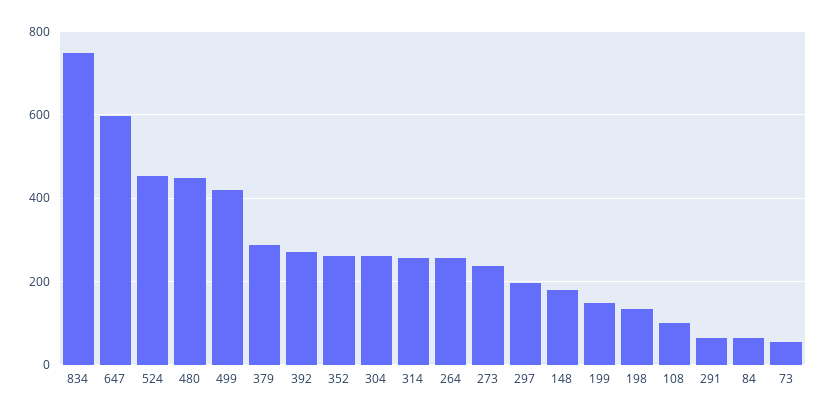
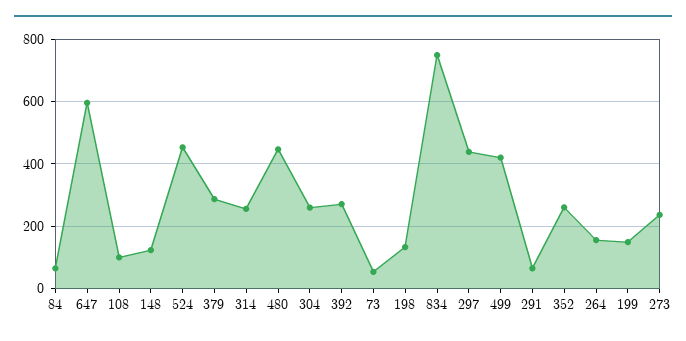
  {
    "834": 740,
    "647": 600,
    "524": 460,
    "480": 440,
    "499": 420,
    "379": 280,
    "392": 280,
    "352": 260,
    "304": 260,
    "314": 260,
-   "264": 260,
+   "264": 160,
    "273": 240,
-   "297": 200,
+   "297": 440,
-   "148": 180,
+   "148": 120,
    "199": 140,
    "198": 140,
    "108": 100,
    "291": 60,
    "84": 60,
    "73": 60
  }

